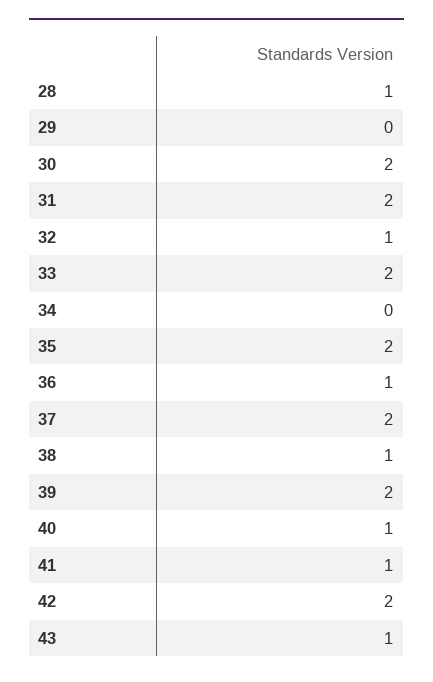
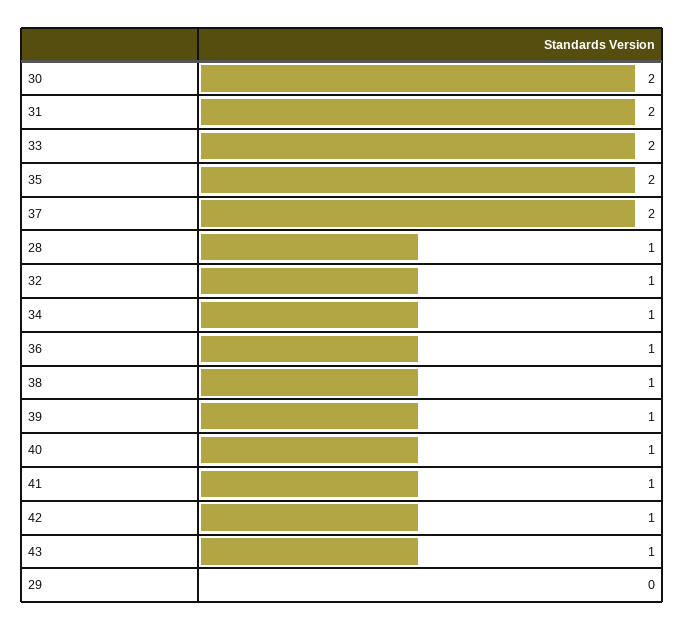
  {
    "28": 1,
    "29": 0,
    "30": 2,
    "31": 2,
    "32": 1,
    "33": 2,
-   "34": 0,
+   "34": 1,
    "35": 2,
    "36": 1,
    "37": 2,
    "38": 1,
-   "39": 2,
+   "39": 1,
    "40": 1,
    "41": 1,
-   "42": 2,
+   "42": 1,
    "43": 1
  }

